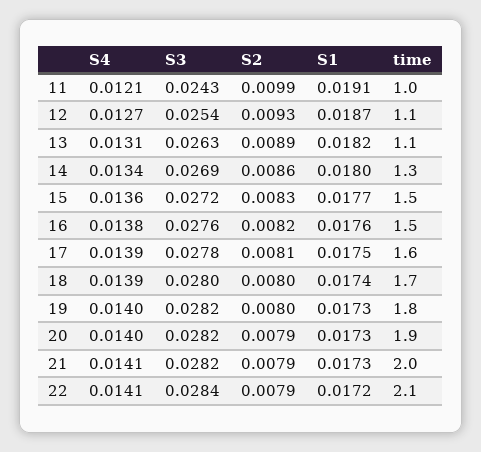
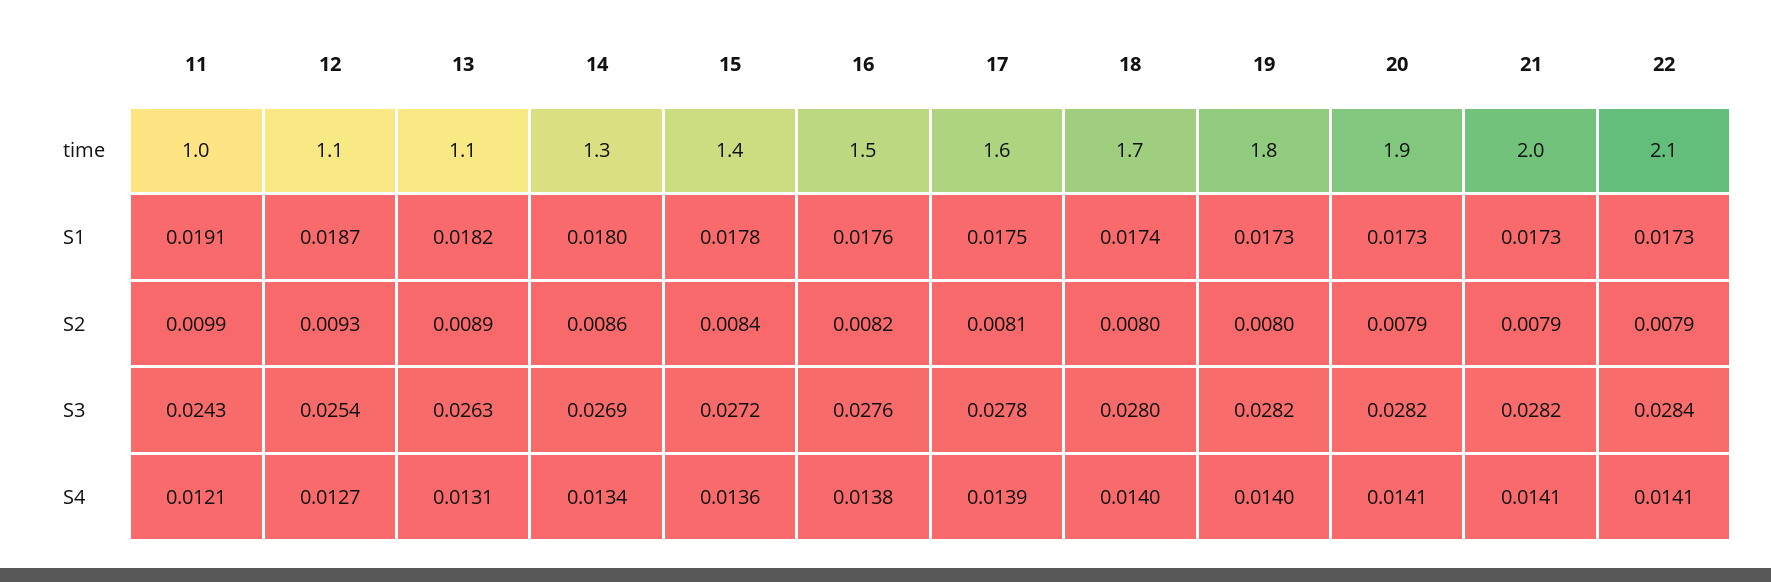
  {
    "S4": {
      "11": 0.0121,
      "12": 0.0127,
      "13": 0.0131,
      "14": 0.0134,
      "15": 0.0136,
      "16": 0.0138,
      "17": 0.0139,
-     "18": 0.0139,
+     "18": 0.014,
      "19": 0.014,
-     "20": 0.014,
+     "20": 0.0141,
      "21": 0.0141,
      "22": 0.0141
    },
    "S3": {
      "11": 0.0243,
      "12": 0.0254,
      "13": 0.0263,
      "14": 0.0269,
      "15": 0.0272,
      "16": 0.0276,
      "17": 0.0278,
      "18": 0.028,
      "19": 0.0282,
      "20": 0.0282,
      "21": 0.0282,
      "22": 0.0284
    },
    "S2": {
      "11": 0.0099,
      "12": 0.0093,
      "13": 0.0089,
      "14": 0.0086,
-     "15": 0.0083,
+     "15": 0.0084,
      "16": 0.0082,
      "17": 0.0081,
      "18": 0.008,
      "19": 0.008,
      "20": 0.0079,
      "21": 0.0079,
      "22": 0.0079
    },
    "S1": {
      "11": 0.0191,
      "12": 0.0187,
      "13": 0.0182,
      "14": 0.018,
-     "15": 0.0177,
+     "15": 0.0178,
      "16": 0.0176,
      "17": 0.0175,
      "18": 0.0174,
      "19": 0.0173,
      "20": 0.0173,
      "21": 0.0173,
-     "22": 0.0172
+     "22": 0.0173
    },
    "time": {
      "11": 1,
      "12": 1.1,
      "13": 1.1,
      "14": 1.3,
-     "15": 1.5,
+     "15": 1.4,
      "16": 1.5,
      "17": 1.6,
      "18": 1.7,
      "19": 1.8,
      "20": 1.9,
      "21": 2,
      "22": 2.1
    }
  }

